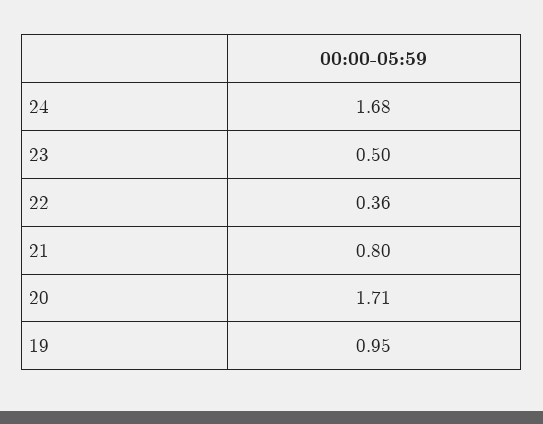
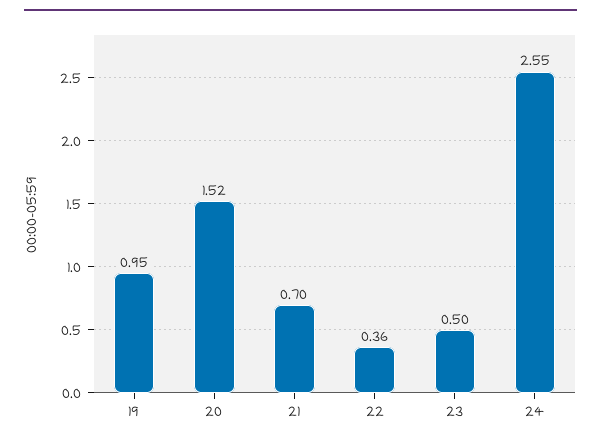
  {
-   "24": 1.68,
+   "24": 2.55,
    "23": 0.5,
    "22": 0.36,
-   "21": 0.8,
+   "21": 0.7,
-   "20": 1.71,
+   "20": 1.52,
    "19": 0.95
  }

